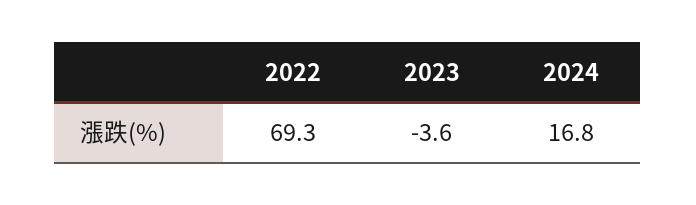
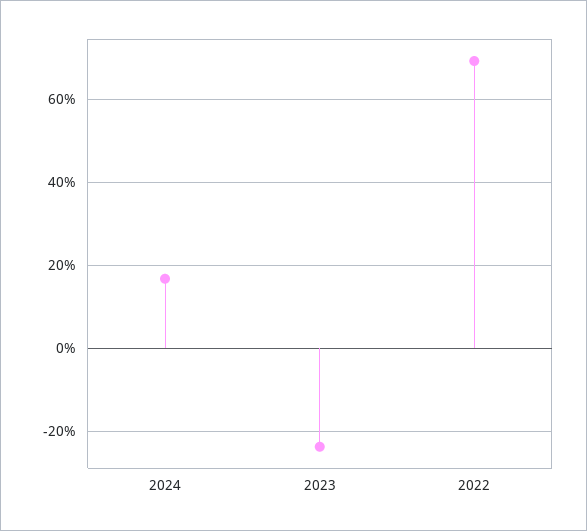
  {
    "2022": 69.3,
-   "2023": -3.6,
+   "2023": -24,
    "2024": 16.8
  }

